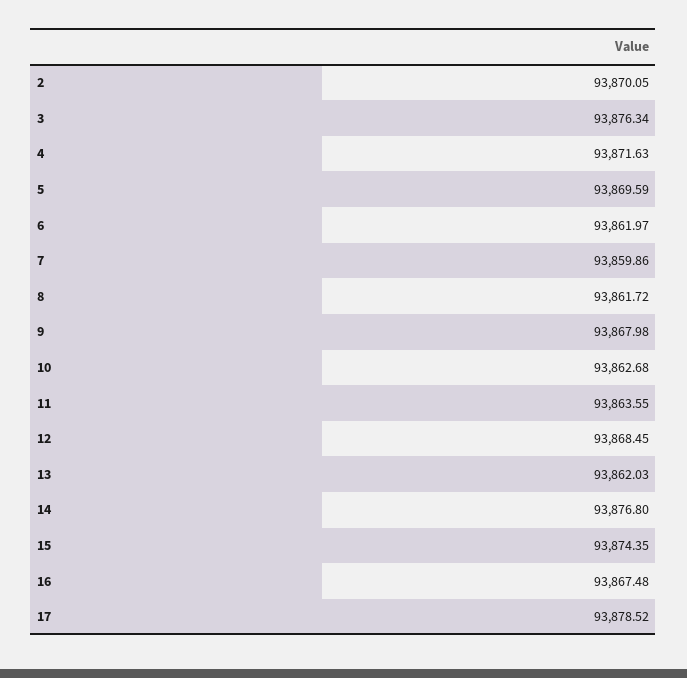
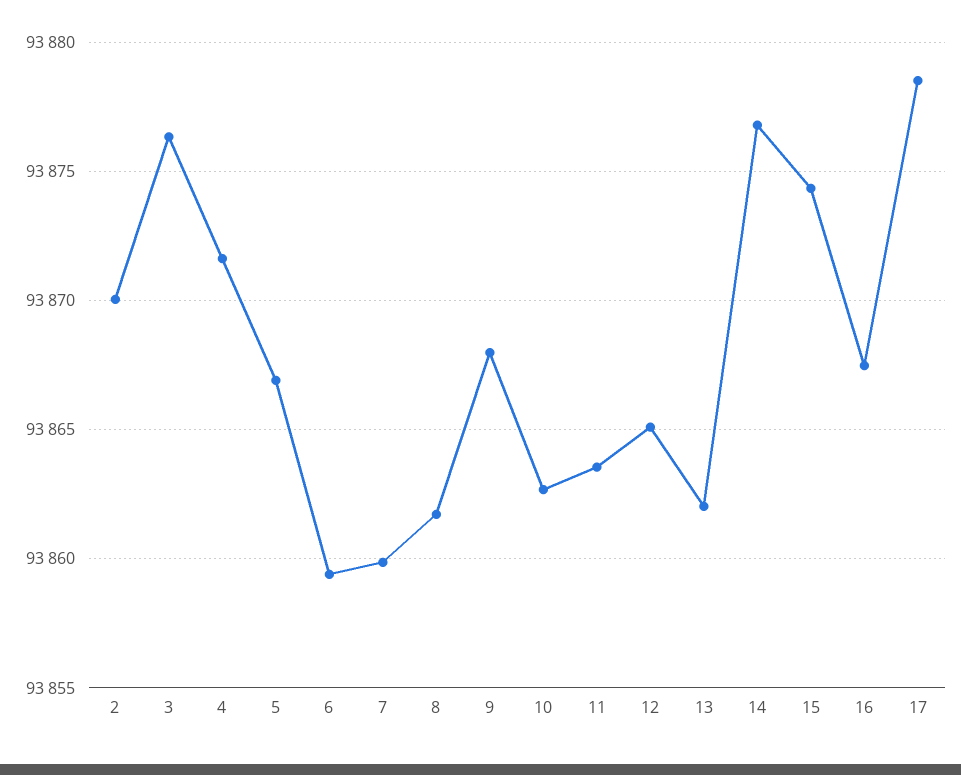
  {
    "2": 93870.05,
    "3": 93876.34,
    "4": 93871.63,
-   "5": 93869.59,
+   "5": 93867,
-   "6": 93861.97,
+   "6": 93859.5,
    "7": 93859.86,
    "8": 93861.72,
    "9": 93867.98,
    "10": 93862.68,
    "11": 93863.55,
-   "12": 93868.45,
+   "12": 93865,
    "13": 93862.03,
    "14": 93876.8,
    "15": 93874.35,
    "16": 93867.48,
    "17": 93878.52
  }

